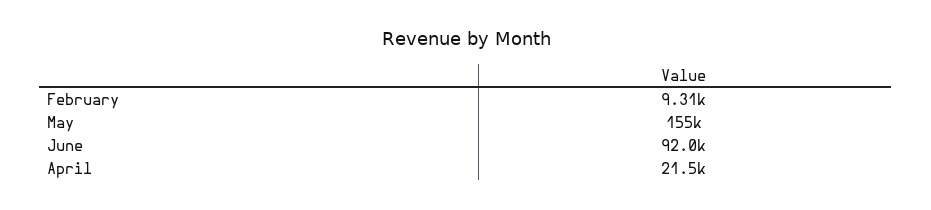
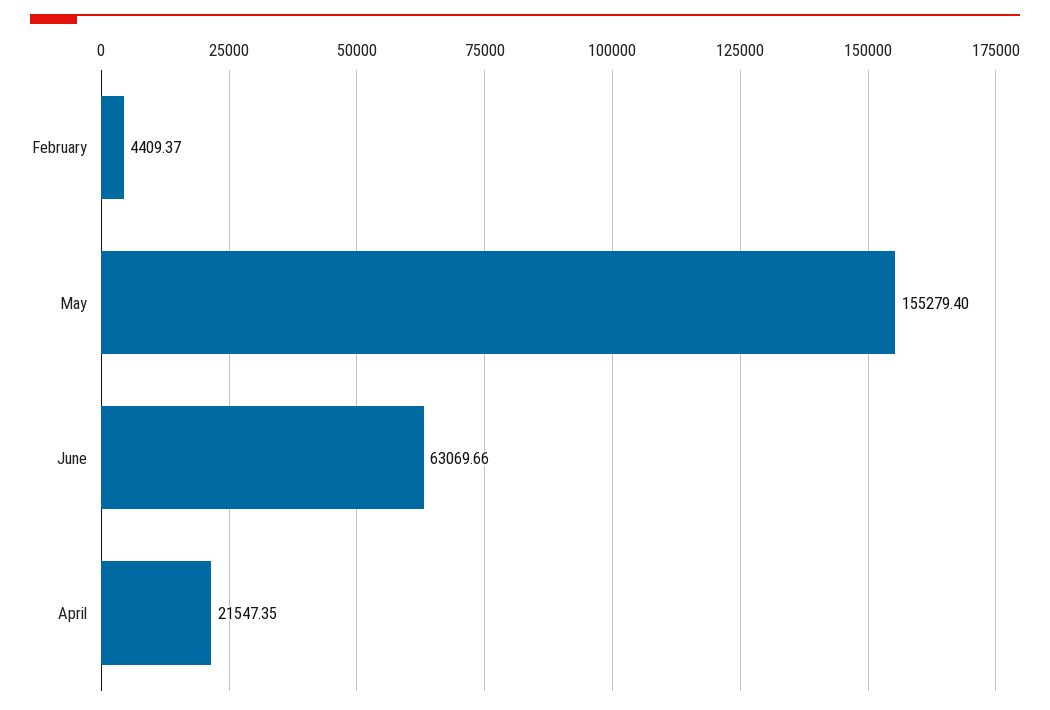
  {
-   "February": 9310,
+   "February": 4409.37,
    "May": 155279.4,
-   "June": 92000,
+   "June": 63069.66,
    "April": 21547.35
  }

